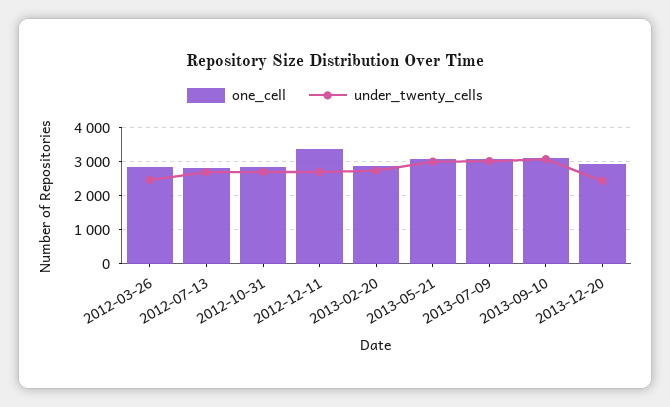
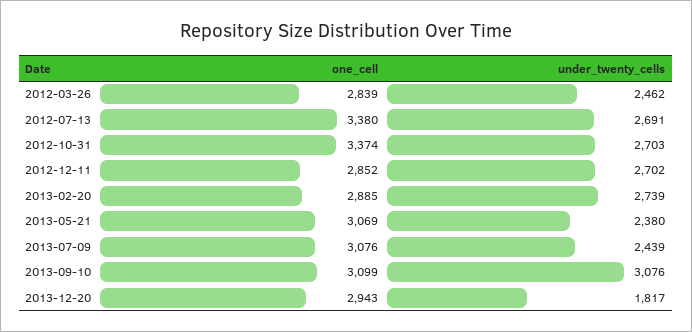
  {
    "one_cell": {
      "2012-03-26": 2839,
-     "2012-07-13": 2800,
+     "2012-07-13": 3380,
-     "2012-10-31": 2800,
+     "2012-10-31": 3374,
-     "2012-12-11": 3400,
+     "2012-12-11": 2852,
      "2013-02-20": 2885,
      "2013-05-21": 3069,
      "2013-07-09": 3076,
      "2013-09-10": 3099,
      "2013-12-20": 2943
    },
    "under_twenty_cells": {
      "2012-03-26": 2462,
      "2012-07-13": 2691,
      "2012-10-31": 2703,
      "2012-12-11": 2702,
      "2013-02-20": 2739,
-     "2013-05-21": 3000,
+     "2013-05-21": 2380,
-     "2013-07-09": 3000,
+     "2013-07-09": 2439,
      "2013-09-10": 3076,
-     "2013-12-20": 2400
+     "2013-12-20": 1817
    }
  }

